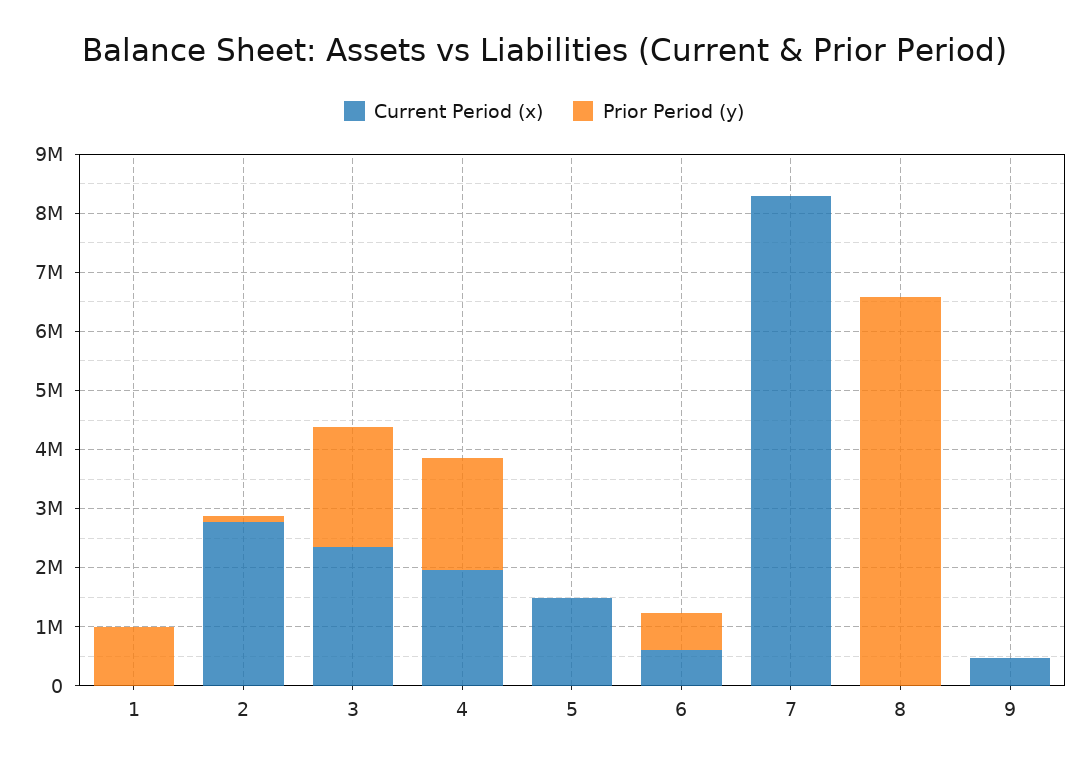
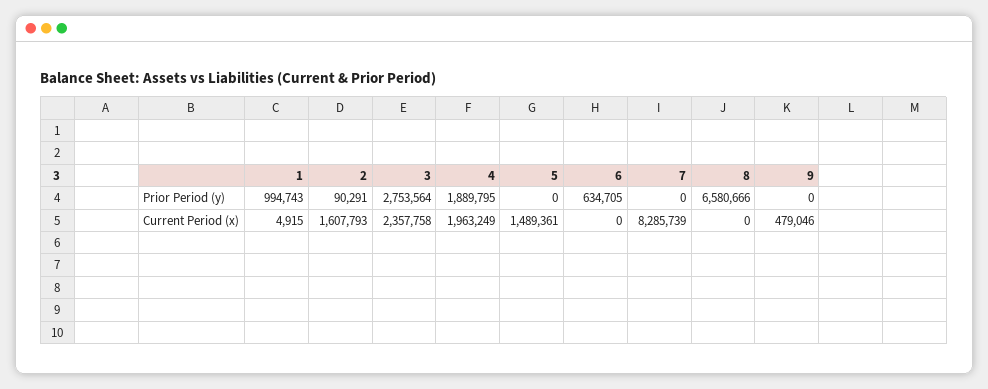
  {
    "Current Period (x)": {
      "1": 4915,
-     "2": 2800000,
+     "2": 1607793,
      "3": 2357758,
      "4": 1963249,
      "5": 1489361,
-     "6": 600000,
+     "6": 0,
      "7": 8285739,
      "8": 0,
      "9": 479046
    },
    "Prior Period (y)": {
      "1": 994743,
      "2": 90291,
-     "3": 2000000,
+     "3": 2753564,
      "4": 1889795,
      "5": 0,
      "6": 634705,
      "7": 0,
      "8": 6580666,
      "9": 0
    }
  }

